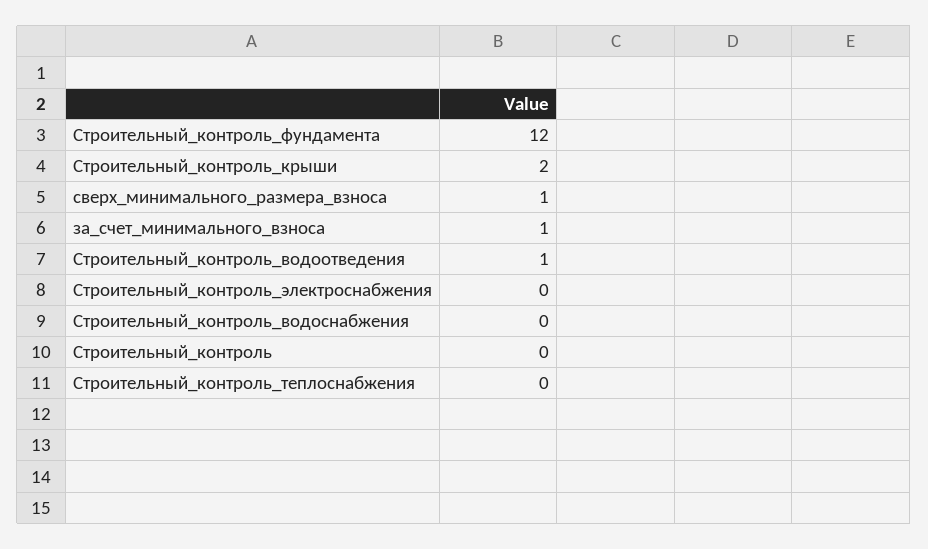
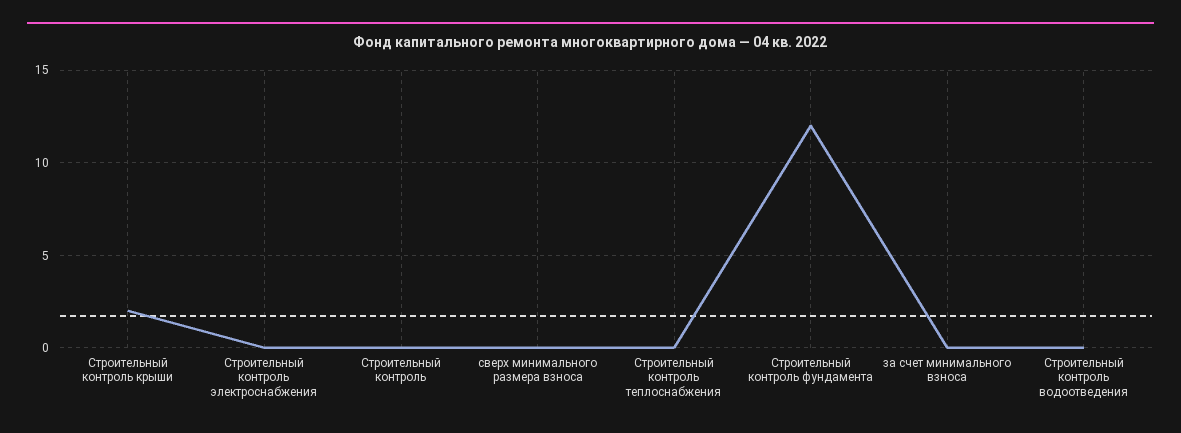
  {
    "Строительный_контроль_фундамента": 12,
    "Строительный_контроль_крыши": 2,
-   "сверх_минимального_размера_взноса": 1,
+   "сверх_минимального_размера_взноса": 0,
-   "за_счет_минимального_взноса": 1,
+   "за_счет_минимального_взноса": 0,
-   "Строительный_контроль_водоотведения": 1,
+   "Строительный_контроль_водоотведения": 0,
    "Строительный_контроль_электроснабжения": 0,
-   "Строительный_контроль_водоснабжения": 0,
    "Строительный_контроль": 0,
    "Строительный_контроль_теплоснабжения": 0
  }

